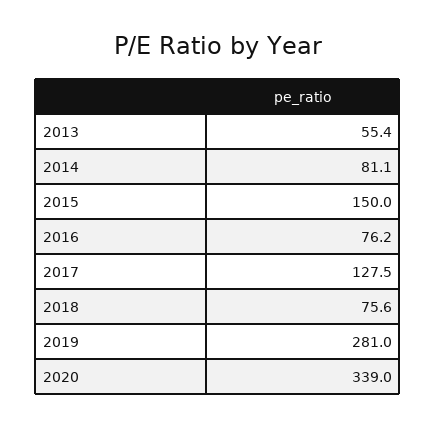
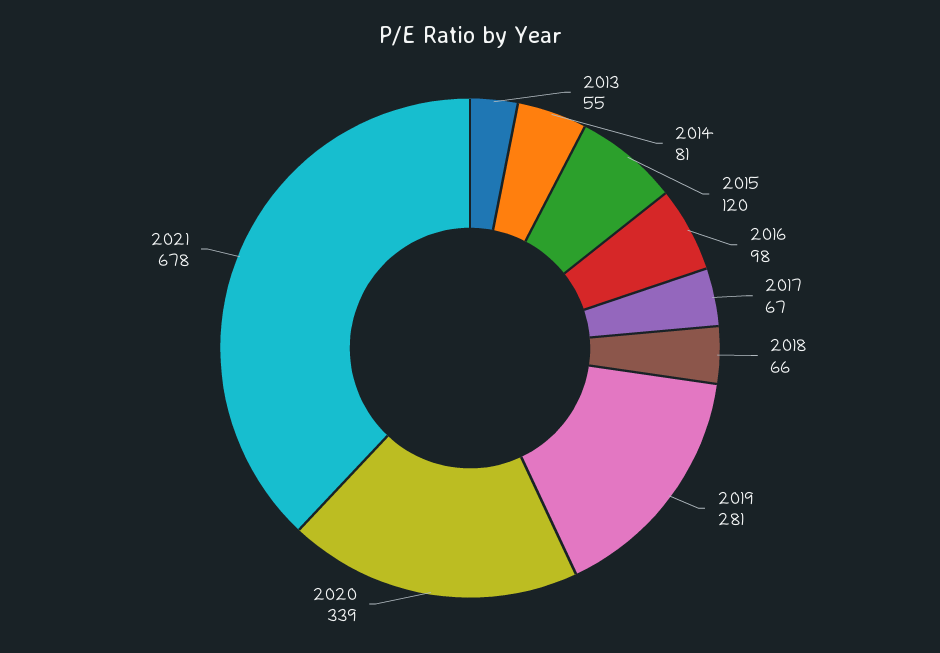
  {
    "2013": 55.4,
    "2014": 81.1,
-   "2015": 150,
+   "2015": 120,
-   "2016": 76.2,
+   "2016": 98,
-   "2017": 127.5,
+   "2017": 67,
-   "2018": 75.6,
+   "2018": 66,
    "2019": 281,
-   "2020": 339
+   "2020": 339,
+   "2021": 678
  }

